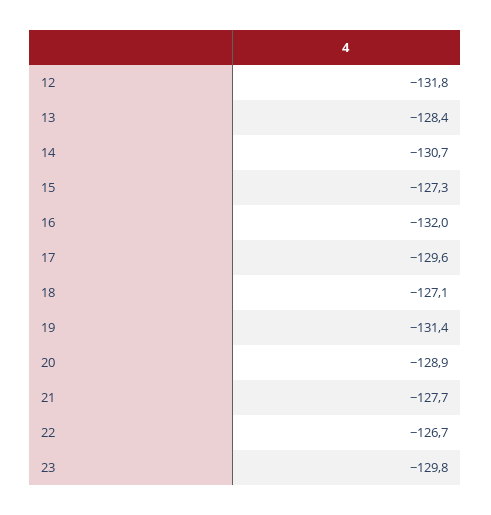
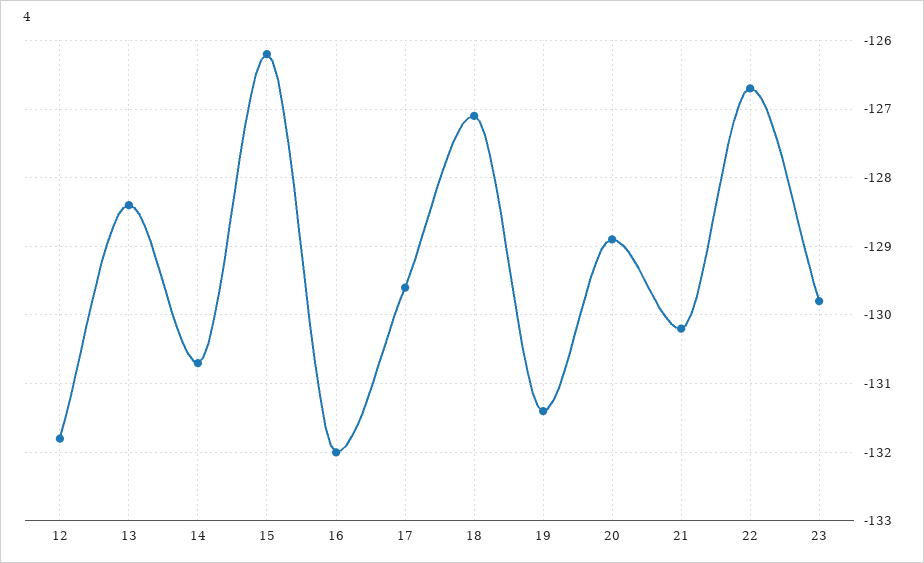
  {
    "12": -131.8,
    "13": -128.4,
    "14": -130.7,
-   "15": -127.3,
+   "15": -126.2,
    "16": -132,
    "17": -129.6,
    "18": -127.1,
    "19": -131.4,
    "20": -128.9,
-   "21": -127.7,
+   "21": -130.2,
    "22": -126.7,
    "23": -129.8
  }

